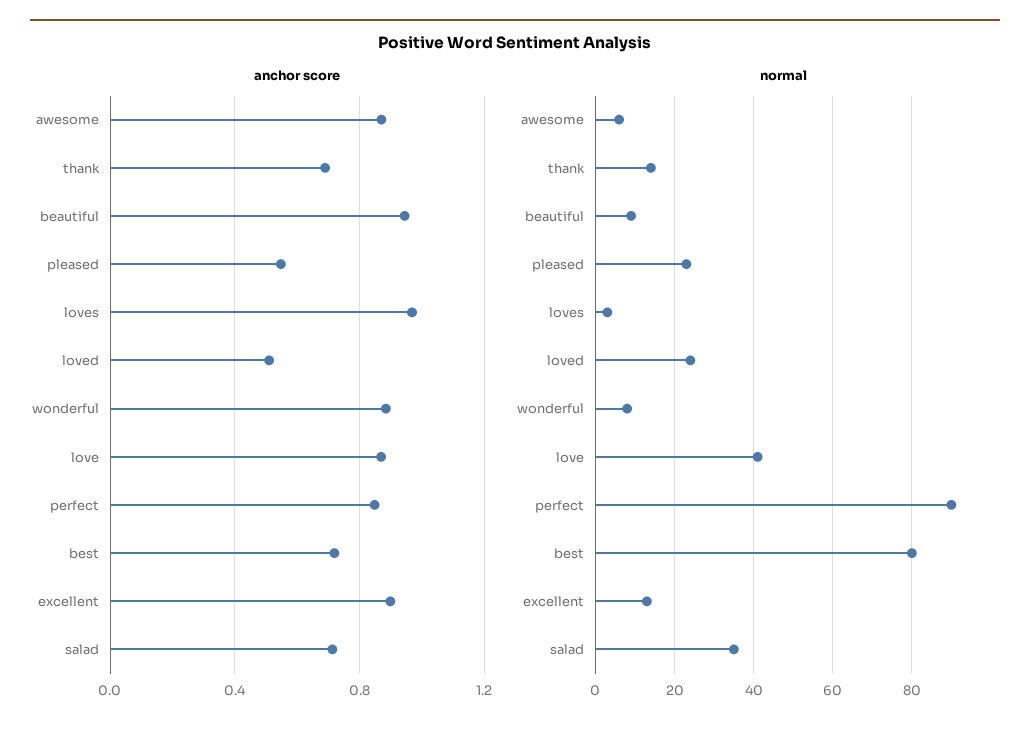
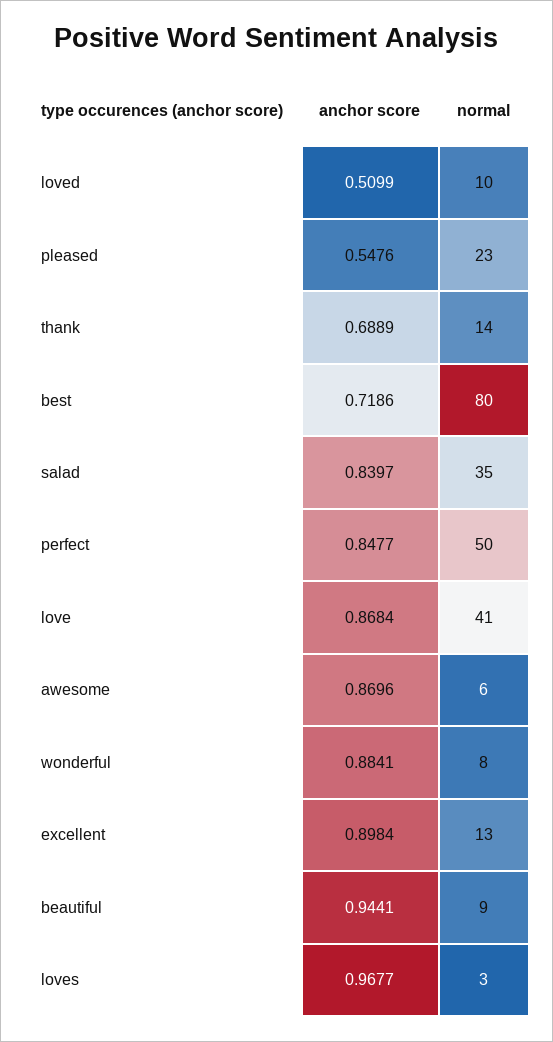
  {
    "anchor score": {
      "awesome": 0.8696,
      "thank": 0.6889,
      "beautiful": 0.9441,
      "pleased": 0.5476,
      "loves": 0.9677,
      "loved": 0.5099,
      "wonderful": 0.8841,
      "love": 0.8684,
      "perfect": 0.8477,
      "best": 0.7186,
      "excellent": 0.8984,
-     "salad": 0.7
+     "salad": 0.8397
    },
    "normal": {
      "awesome": 6,
      "thank": 14,
      "beautiful": 9,
      "pleased": 23,
      "loves": 3,
-     "loved": 25,
+     "loved": 10,
      "wonderful": 8,
      "love": 41,
-     "perfect": 90,
+     "perfect": 50,
      "best": 80,
      "excellent": 13,
      "salad": 35
    }
  }

